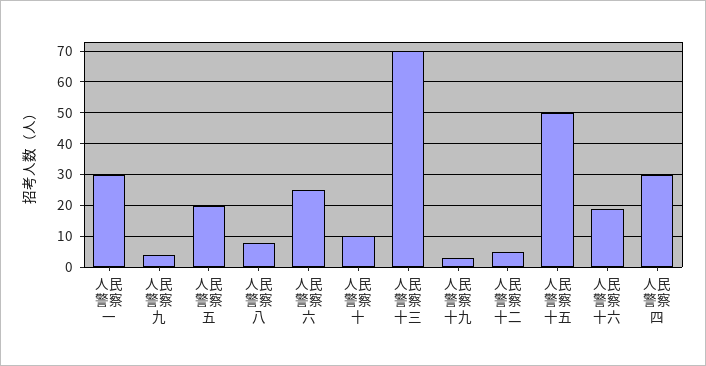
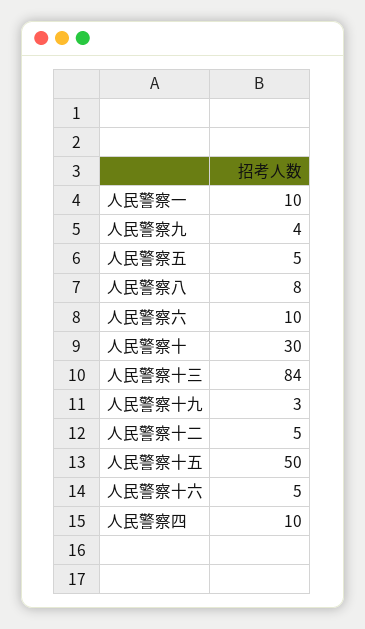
  {
-   "人民警察一": 30,
+   "人民警察一": 10,
    "人民警察九": 4,
-   "人民警察五": 20,
+   "人民警察五": 5,
    "人民警察八": 8,
-   "人民警察六": 25,
+   "人民警察六": 10,
-   "人民警察十": 10,
+   "人民警察十": 30,
-   "人民警察十三": 70,
+   "人民警察十三": 84,
    "人民警察十九": 3,
    "人民警察十二": 5,
    "人民警察十五": 50,
-   "人民警察十六": 20,
+   "人民警察十六": 5,
-   "人民警察四": 30
+   "人民警察四": 10
  }

